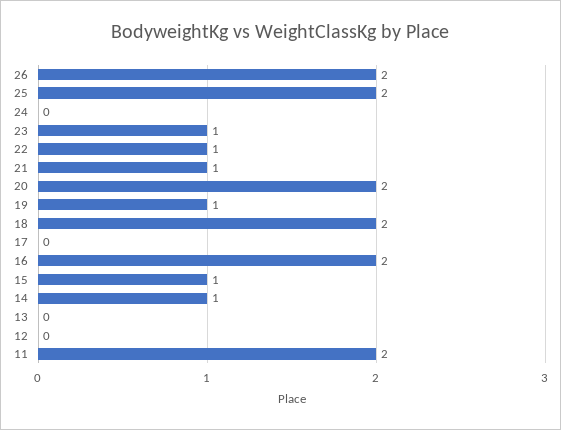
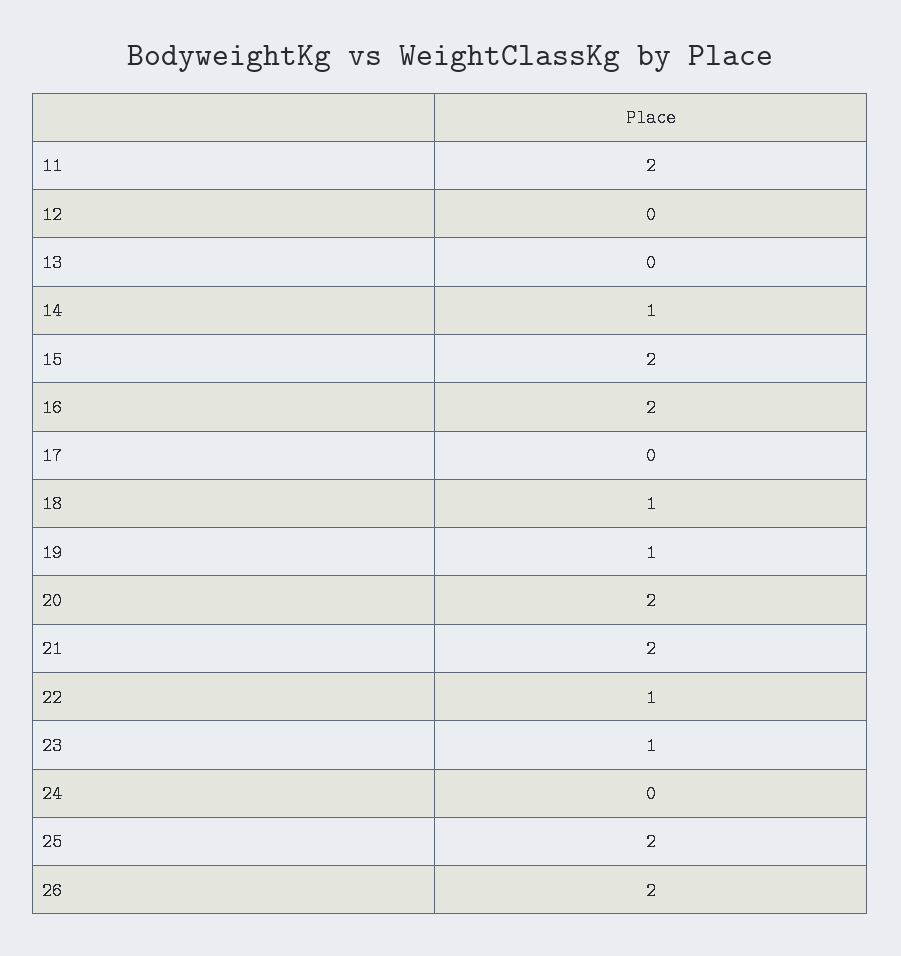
  {
    "26": 2,
    "25": 2,
    "24": 0,
    "23": 1,
    "22": 1,
-   "21": 1,
+   "21": 2,
    "20": 2,
    "19": 1,
-   "18": 2,
+   "18": 1,
    "17": 0,
    "16": 2,
-   "15": 1,
+   "15": 2,
    "14": 1,
    "13": 0,
    "12": 0,
    "11": 2
  }

